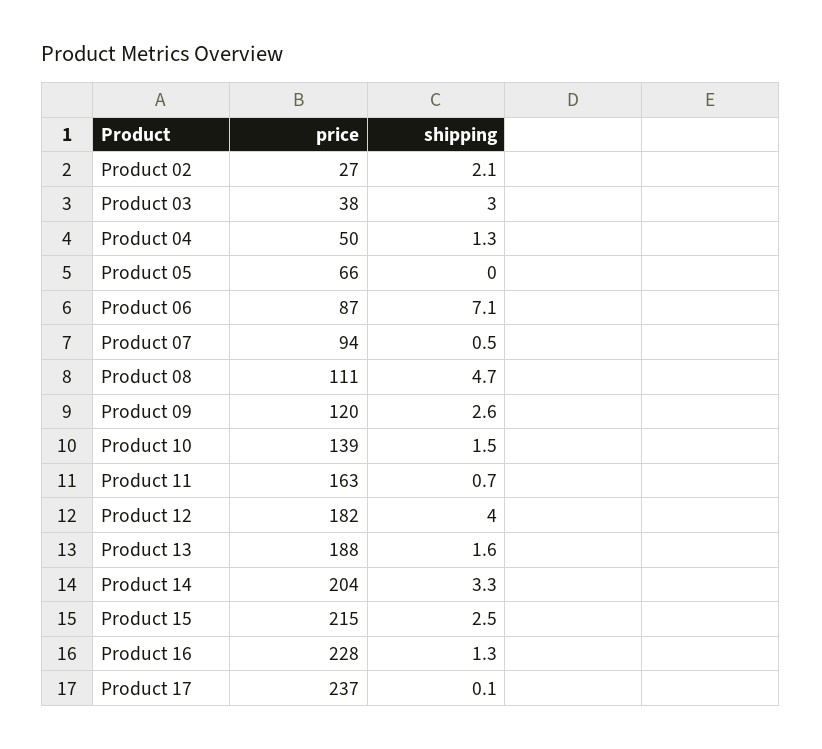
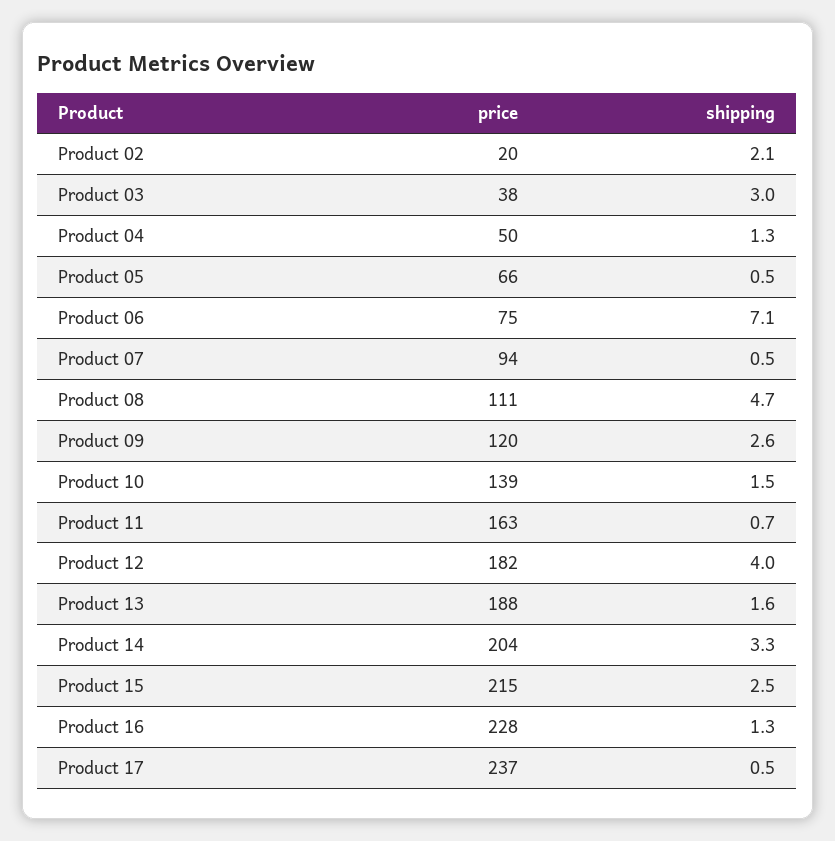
  {
    "price": {
-     "Product 02": 27,
+     "Product 02": 20,
      "Product 03": 38,
      "Product 04": 50,
      "Product 05": 66,
-     "Product 06": 87,
+     "Product 06": 75,
      "Product 07": 94,
      "Product 08": 111,
      "Product 09": 120,
      "Product 10": 139,
      "Product 11": 163,
      "Product 12": 182,
      "Product 13": 188,
      "Product 14": 204,
      "Product 15": 215,
      "Product 16": 228,
      "Product 17": 237
    },
    "shipping": {
      "Product 02": 2.1,
      "Product 03": 3,
      "Product 04": 1.3,
-     "Product 05": 0,
+     "Product 05": 0.5,
      "Product 06": 7.1,
      "Product 07": 0.5,
      "Product 08": 4.7,
      "Product 09": 2.6,
      "Product 10": 1.5,
      "Product 11": 0.7,
      "Product 12": 4,
      "Product 13": 1.6,
      "Product 14": 3.3,
      "Product 15": 2.5,
      "Product 16": 1.3,
-     "Product 17": 0.1
+     "Product 17": 0.5
    }
  }

